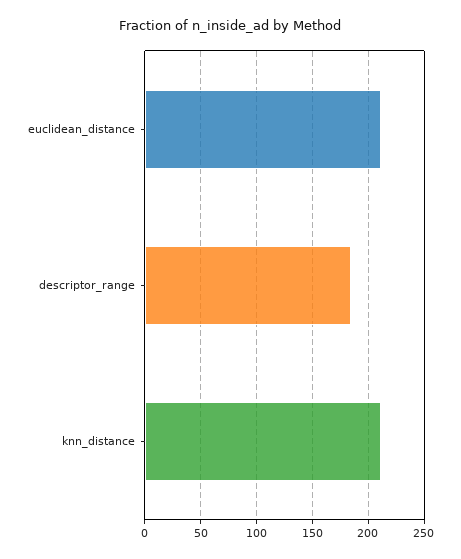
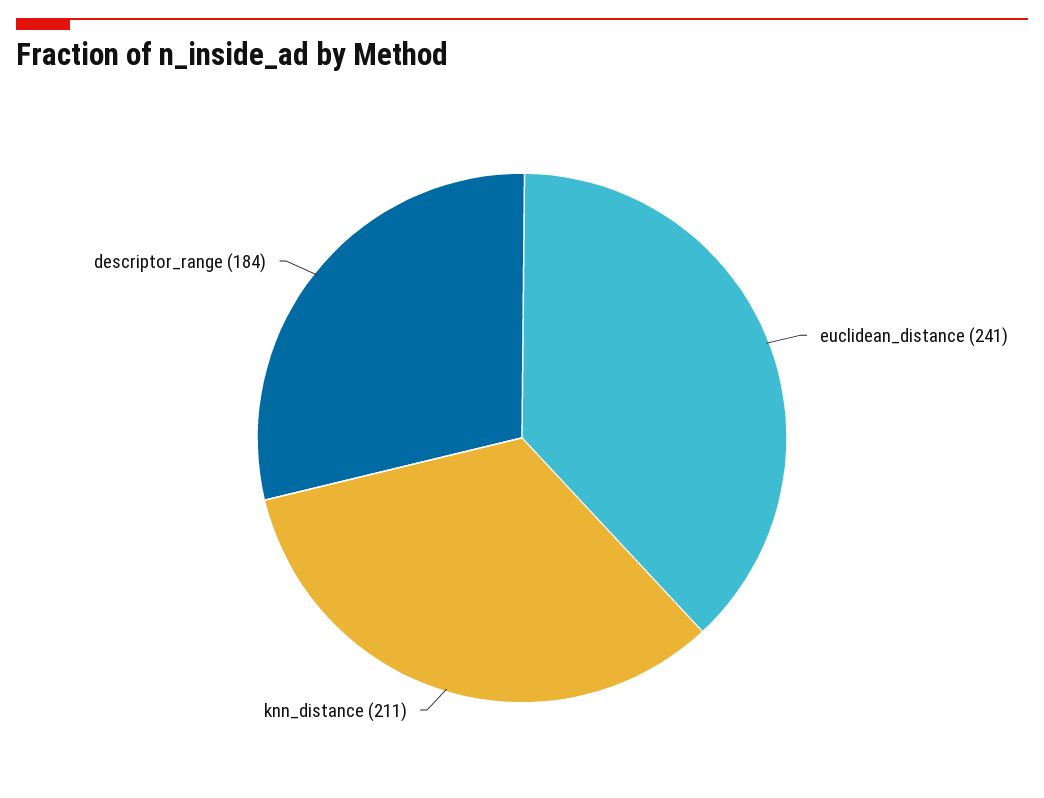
  {
-   "euclidean_distance": 210,
+   "euclidean_distance": 241,
    "descriptor_range": 184,
    "knn_distance": 211
  }

